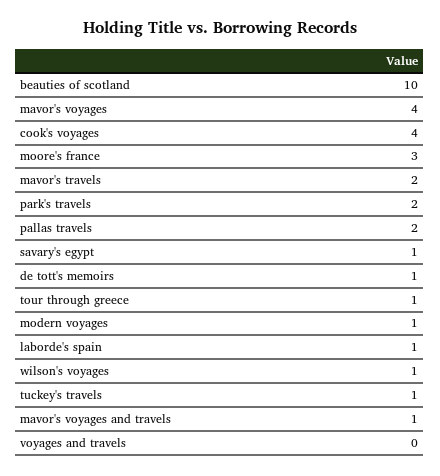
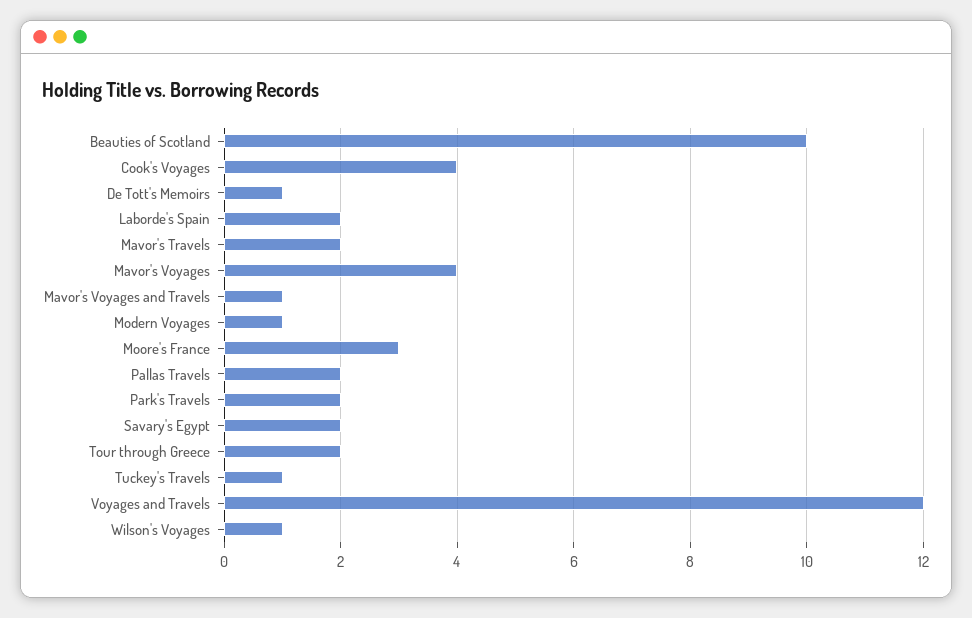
  {
    "beauties of scotland": 10,
    "mavor's voyages": 4,
    "cook's voyages": 4,
    "moore's france": 3,
    "mavor's travels": 2,
    "park's travels": 2,
    "pallas travels": 2,
-   "savary's egypt": 1,
+   "savary's egypt": 2,
    "de tott's memoirs": 1,
-   "tour through greece": 1,
+   "tour through greece": 2,
    "modern voyages": 1,
-   "laborde's spain": 1,
+   "laborde's spain": 2,
    "wilson's voyages": 1,
    "tuckey's travels": 1,
    "mavor's voyages and travels": 1,
-   "voyages and travels": 0
+   "voyages and travels": 12
  }

